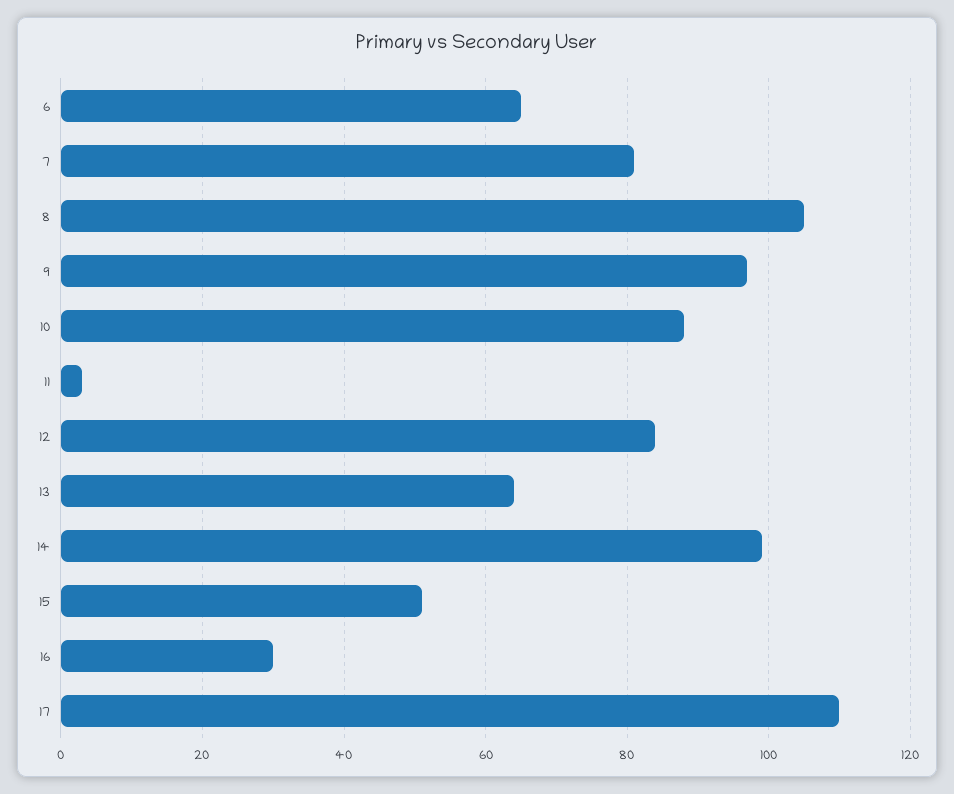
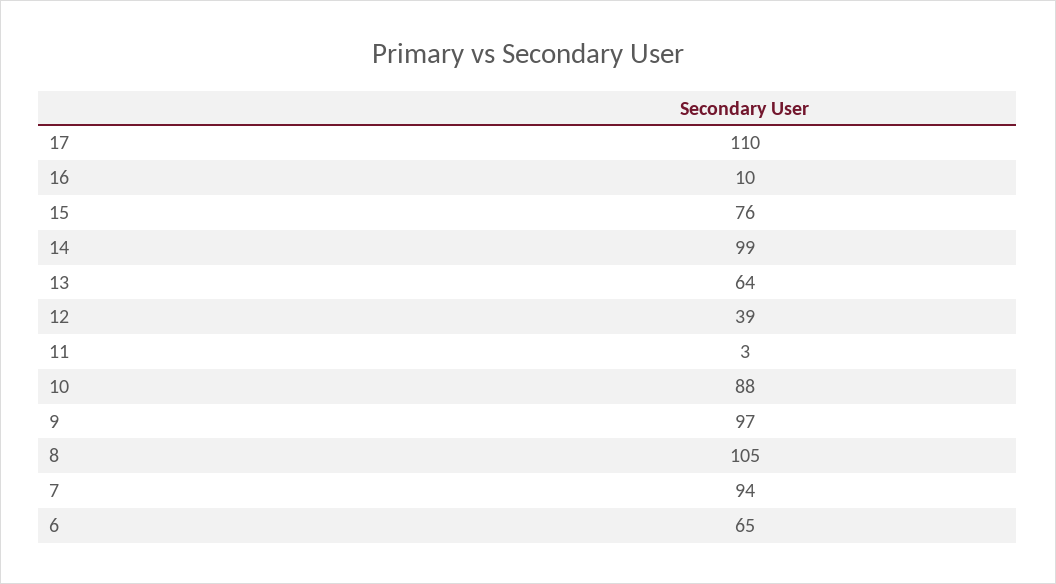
  {
    "6": 65,
-   "7": 80,
+   "7": 94,
    "8": 105,
    "9": 97,
    "10": 88,
    "11": 3,
-   "12": 85,
+   "12": 39,
    "13": 64,
    "14": 99,
-   "15": 50,
+   "15": 76,
-   "16": 30,
+   "16": 10,
    "17": 110
  }

